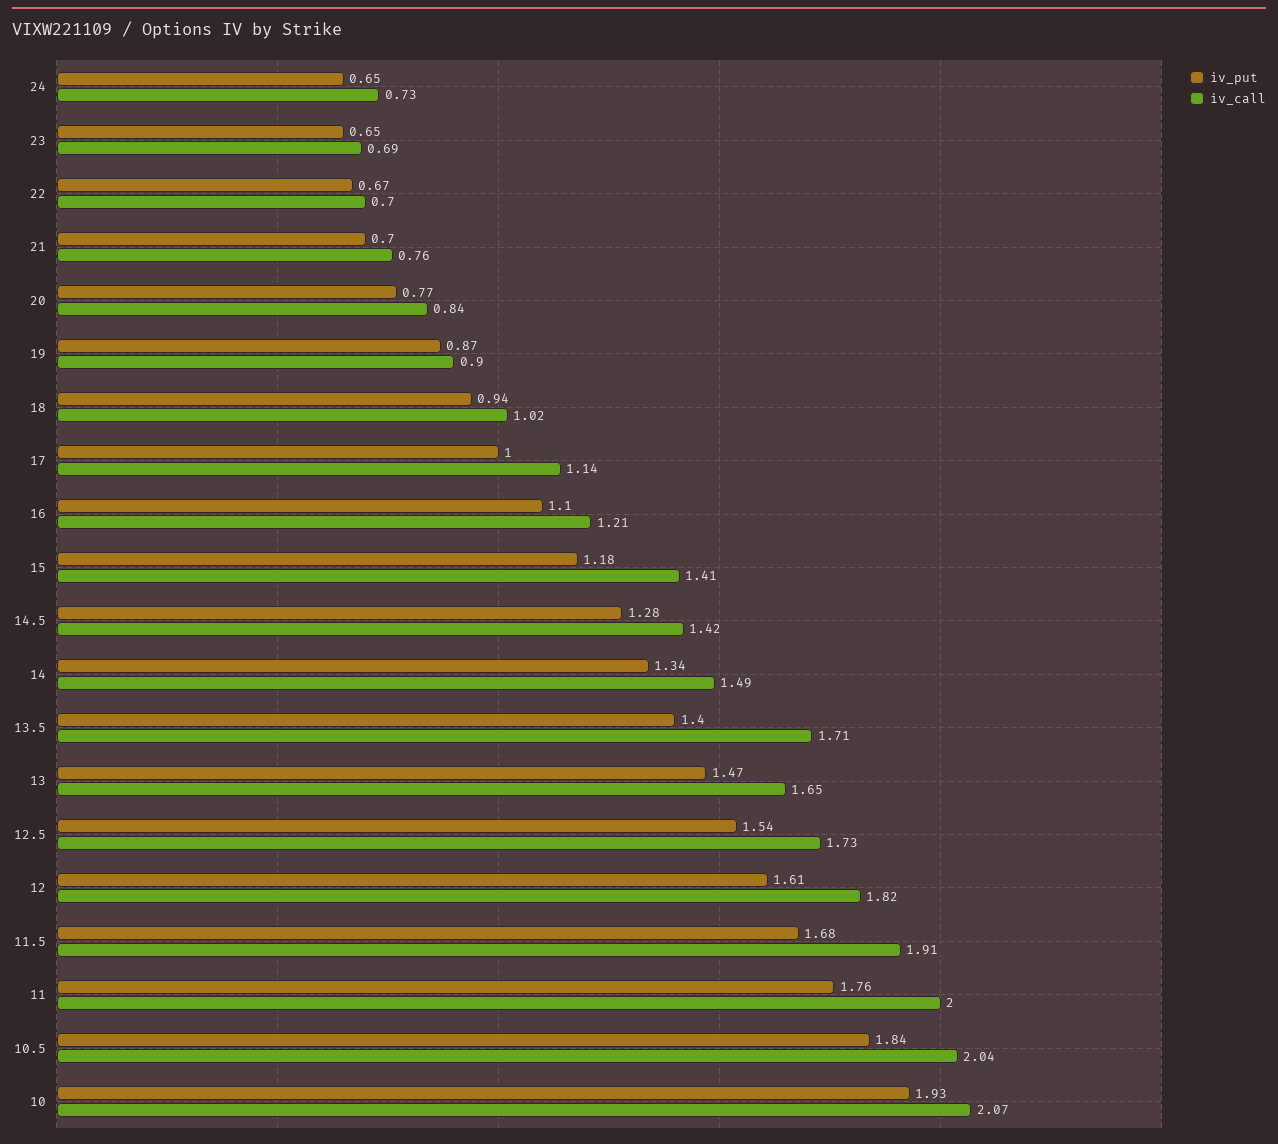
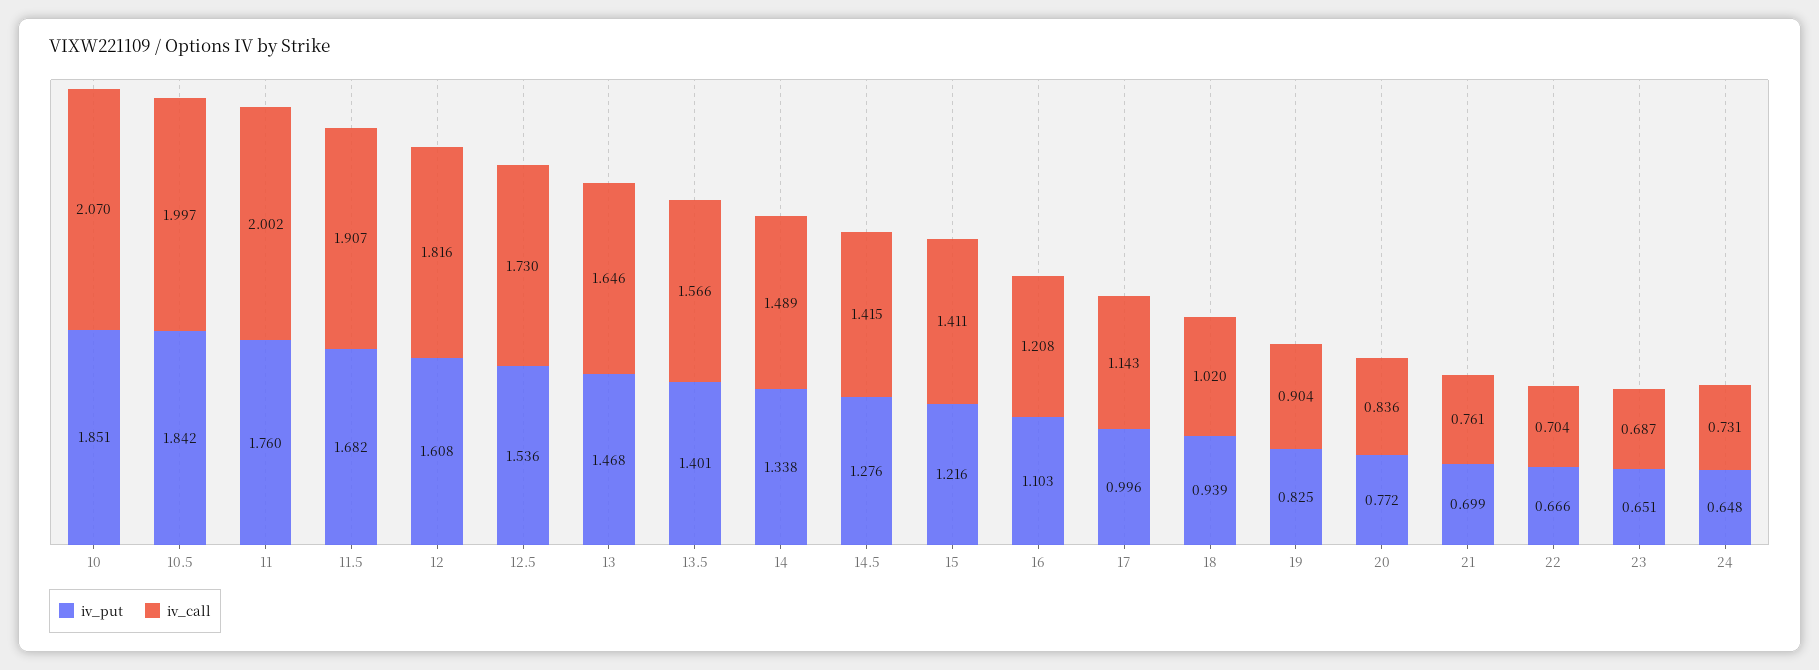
  {
    "iv_put": {
      "24": 0.648,
      "23": 0.651,
      "22": 0.666,
      "21": 0.699,
      "20": 0.772,
-     "19": 0.87,
+     "19": 0.825,
      "18": 0.939,
      "17": 0.996,
      "16": 1.103,
-     "15": 1.18,
+     "15": 1.216,
      "14.5": 1.276,
      "14": 1.338,
      "13.5": 1.401,
      "13": 1.468,
      "12.5": 1.536,
      "12": 1.608,
      "11.5": 1.682,
      "11": 1.76,
      "10.5": 1.842,
-     "10": 1.93
+     "10": 1.851
    },
    "iv_call": {
      "24": 0.731,
      "23": 0.687,
      "22": 0.704,
      "21": 0.761,
      "20": 0.836,
      "19": 0.904,
      "18": 1.02,
      "17": 1.143,
      "16": 1.208,
      "15": 1.411,
      "14.5": 1.415,
      "14": 1.489,
-     "13.5": 1.71,
+     "13.5": 1.566,
      "13": 1.646,
      "12.5": 1.73,
      "12": 1.816,
      "11.5": 1.907,
      "11": 2.002,
-     "10.5": 2.04,
+     "10.5": 1.997,
      "10": 2.07
    }
  }

